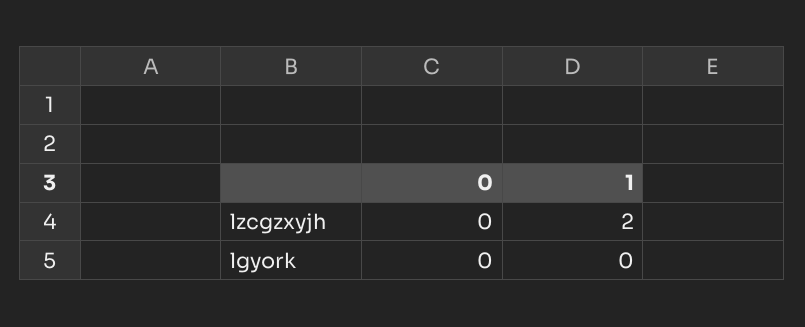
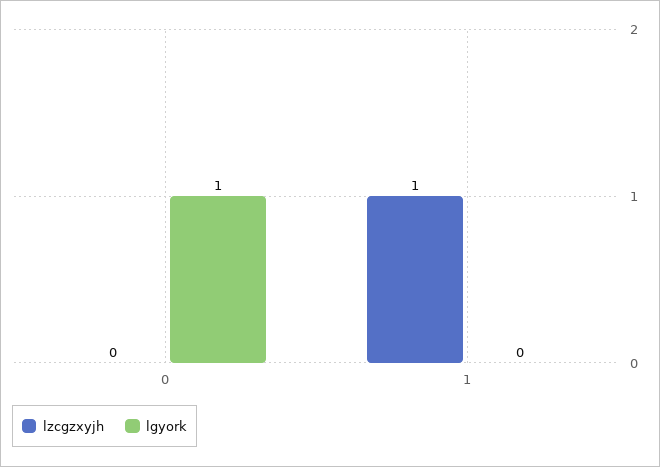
  {
    "lzcgzxyjh": {
      "0": 0,
-     "1": 2
+     "1": 1
    },
    "lgyork": {
-     "0": 0,
+     "0": 1,
      "1": 0
    }
  }

